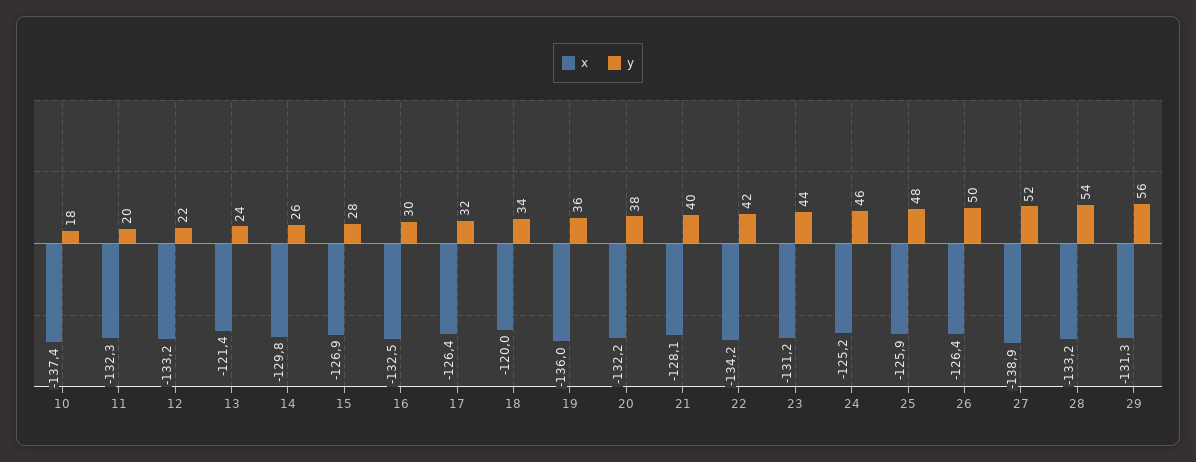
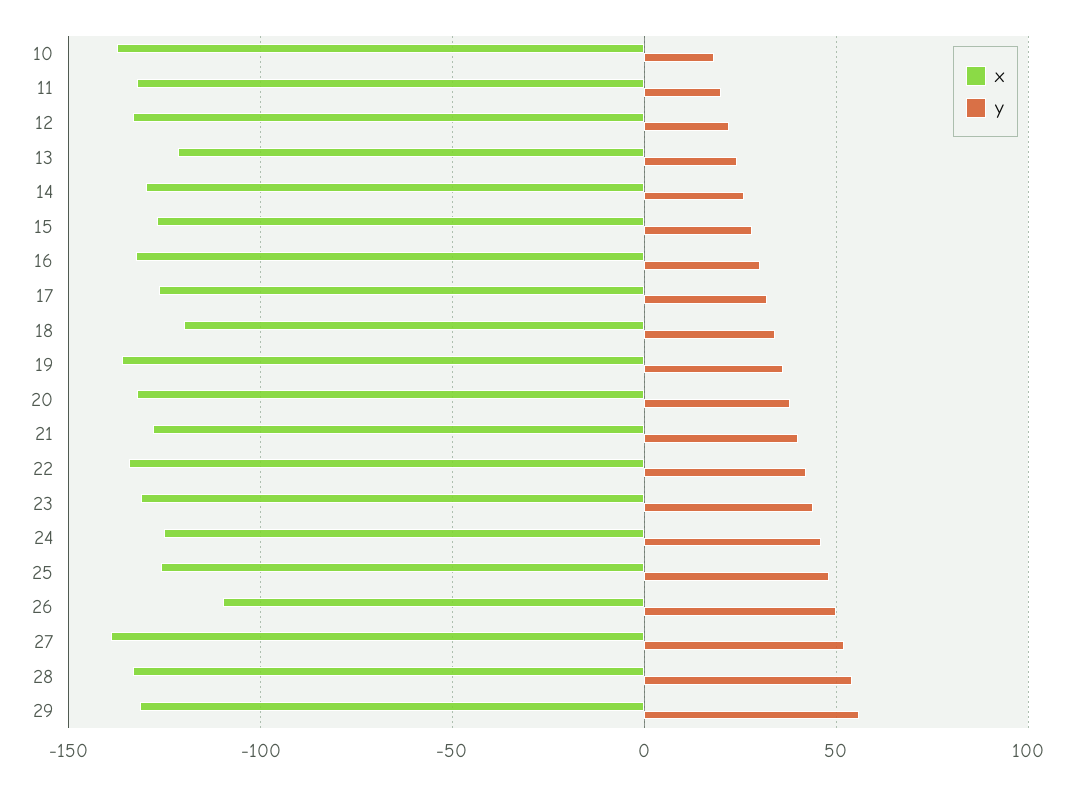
  {
    "x": {
      "10": -137.4,
      "11": -132.3,
      "12": -133.2,
      "13": -121.4,
      "14": -129.8,
      "15": -126.9,
      "16": -132.5,
      "17": -126.4,
      "18": -120,
      "19": -136,
      "20": -132.2,
      "21": -128.1,
      "22": -134.2,
      "23": -131.2,
      "24": -125.2,
      "25": -125.9,
-     "26": -126.4,
+     "26": -110,
      "27": -138.9,
      "28": -133.2,
      "29": -131.3
    },
    "y": {
      "10": 18,
      "11": 20,
      "12": 22,
      "13": 24,
      "14": 26,
      "15": 28,
      "16": 30,
      "17": 32,
      "18": 34,
      "19": 36,
      "20": 38,
      "21": 40,
      "22": 42,
      "23": 44,
      "24": 46,
      "25": 48,
      "26": 50,
      "27": 52,
      "28": 54,
      "29": 56
    }
  }

